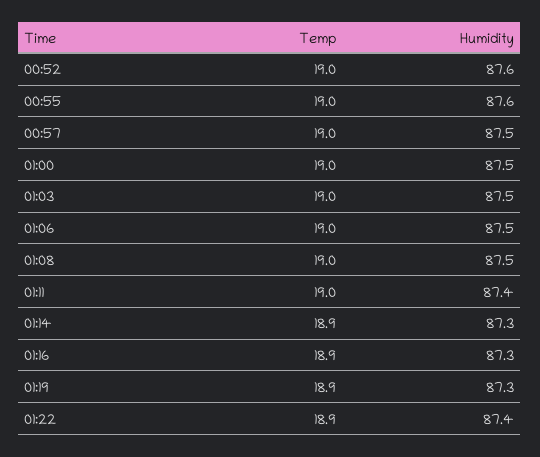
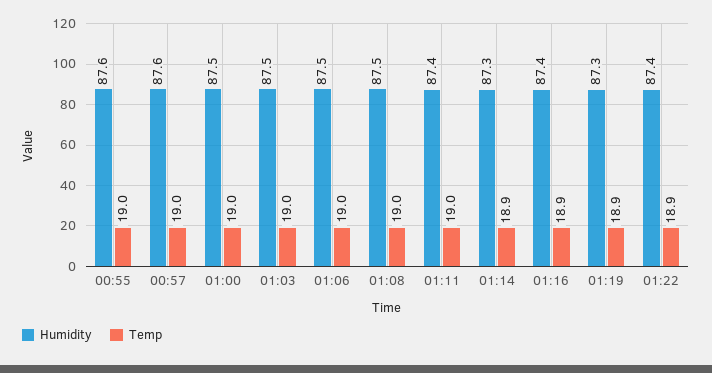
  {
    "Temp": {
-     "00:52": 19,
      "00:55": 19,
      "00:57": 19,
      "01:00": 19,
      "01:03": 19,
      "01:06": 19,
      "01:08": 19,
      "01:11": 19,
      "01:14": 18.9,
      "01:16": 18.9,
      "01:19": 18.9,
      "01:22": 18.9
    },
    "Humidity": {
-     "00:52": 87.6,
      "00:55": 87.6,
-     "00:57": 87.5,
+     "00:57": 87.6,
      "01:00": 87.5,
      "01:03": 87.5,
      "01:06": 87.5,
      "01:08": 87.5,
      "01:11": 87.4,
      "01:14": 87.3,
-     "01:16": 87.3,
+     "01:16": 87.4,
      "01:19": 87.3,
      "01:22": 87.4
    }
  }

